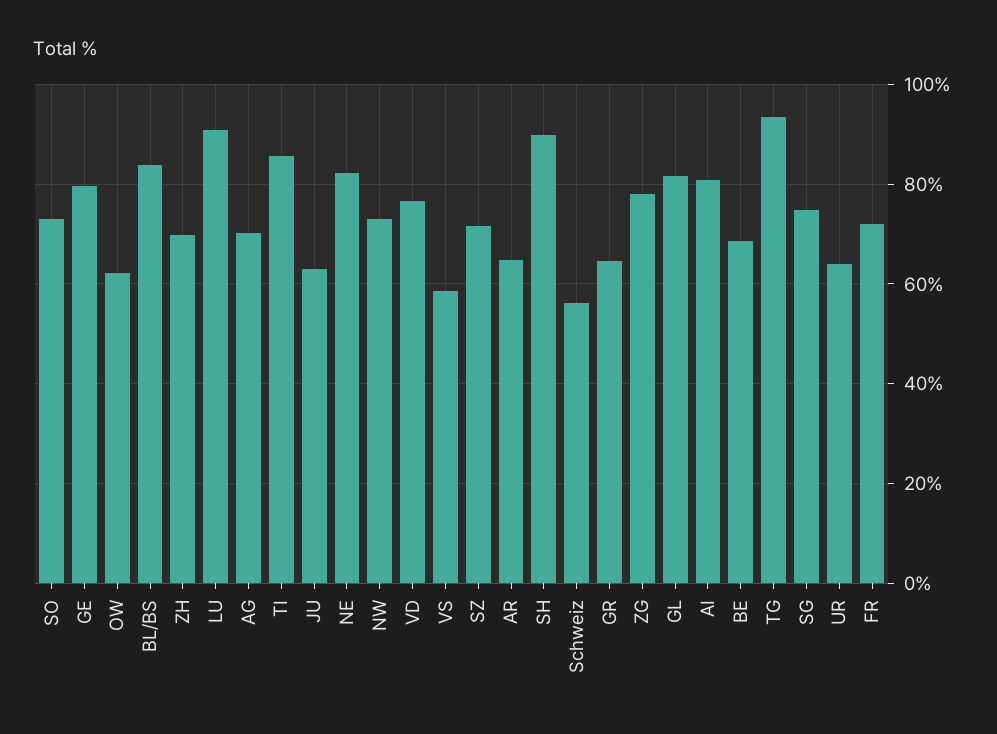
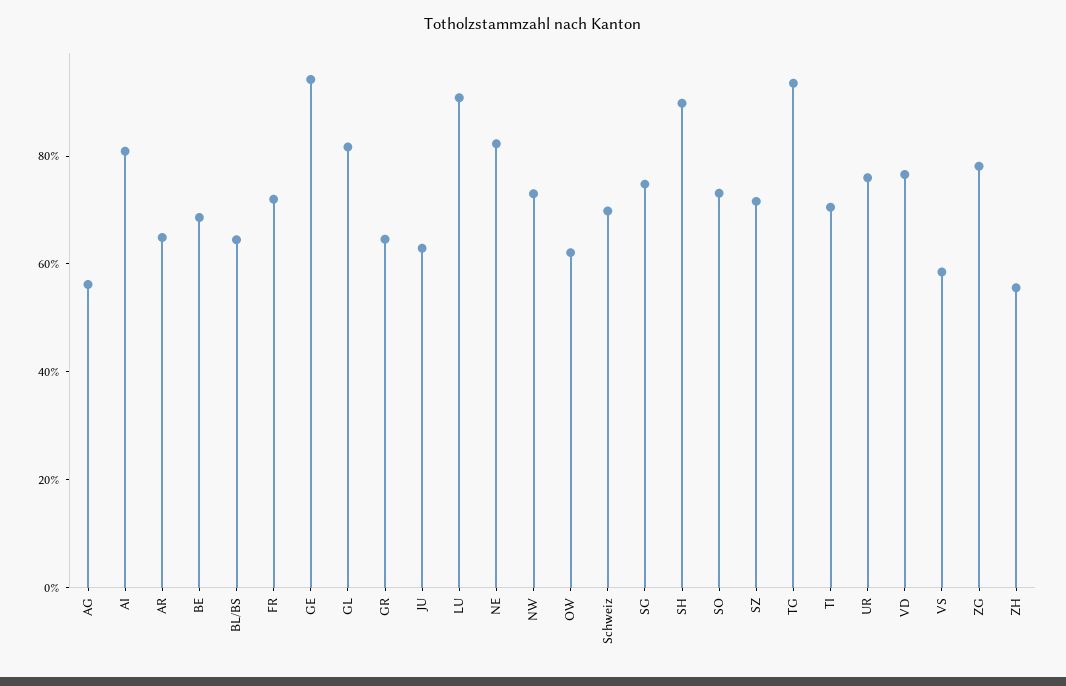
  {
    "SO": 74,
-   "GE": 80,
+   "GE": 95,
    "OW": 62,
-   "BL/BS": 84,
+   "BL/BS": 65,
-   "ZH": 70,
+   "ZH": 55,
    "LU": 90,
-   "AG": 70,
+   "AG": 55,
-   "TI": 86,
+   "TI": 70,
    "JU": 62,
    "NE": 82,
    "NW": 74,
    "VD": 76,
    "VS": 58,
    "SZ": 72,
    "AR": 64,
    "SH": 90,
-   "Schweiz": 56,
+   "Schweiz": 70,
    "GR": 64,
    "ZG": 78,
    "GL": 82,
    "AI": 80,
    "BE": 68,
    "TG": 94,
    "SG": 74,
-   "UR": 64,
+   "UR": 75,
    "FR": 72
  }

